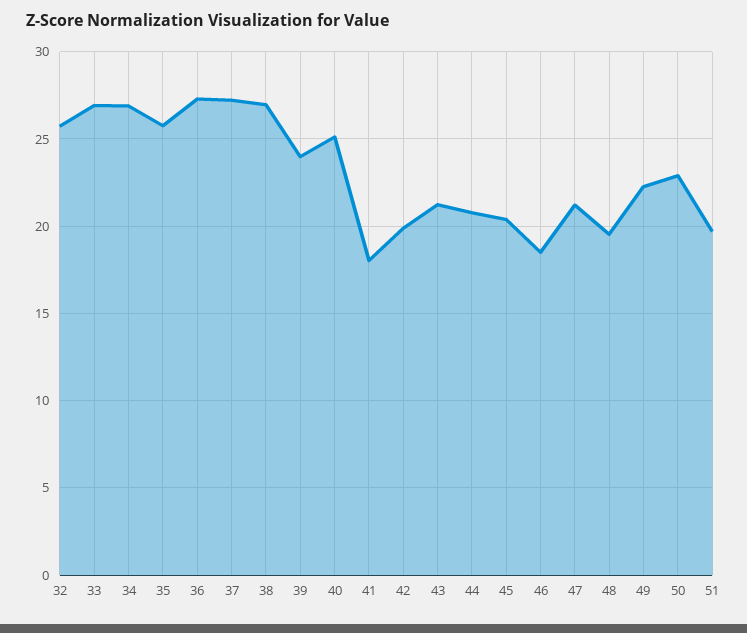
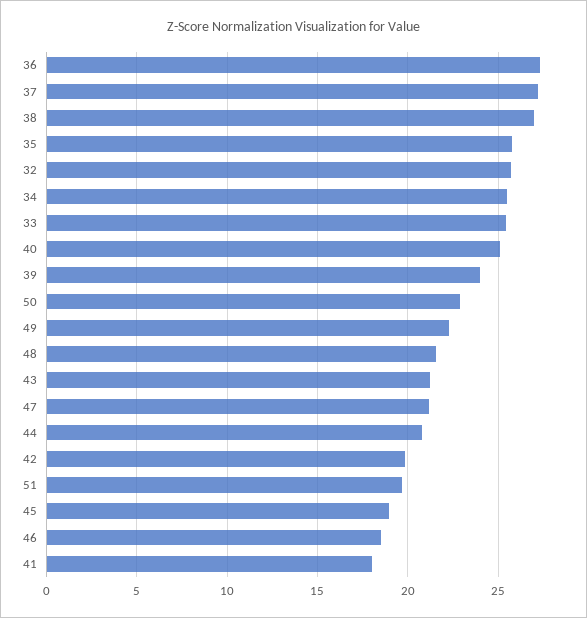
  {
    "32": 25.5,
-   "33": 27,
+   "33": 25.5,
-   "34": 27,
+   "34": 25.5,
    "35": 26,
    "36": 27.5,
    "37": 27,
    "38": 27,
    "39": 24,
    "40": 25,
    "41": 18,
    "42": 20,
    "43": 21,
    "44": 21,
-   "45": 20.5,
+   "45": 19,
    "46": 18.5,
    "47": 21,
-   "48": 19.5,
+   "48": 21.5,
    "49": 22.5,
    "50": 23,
    "51": 19.5
  }

